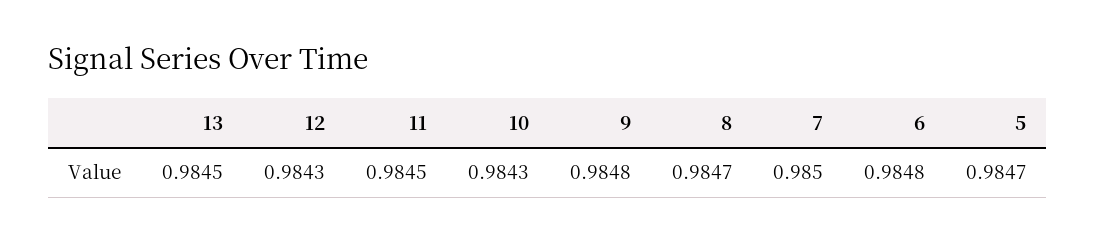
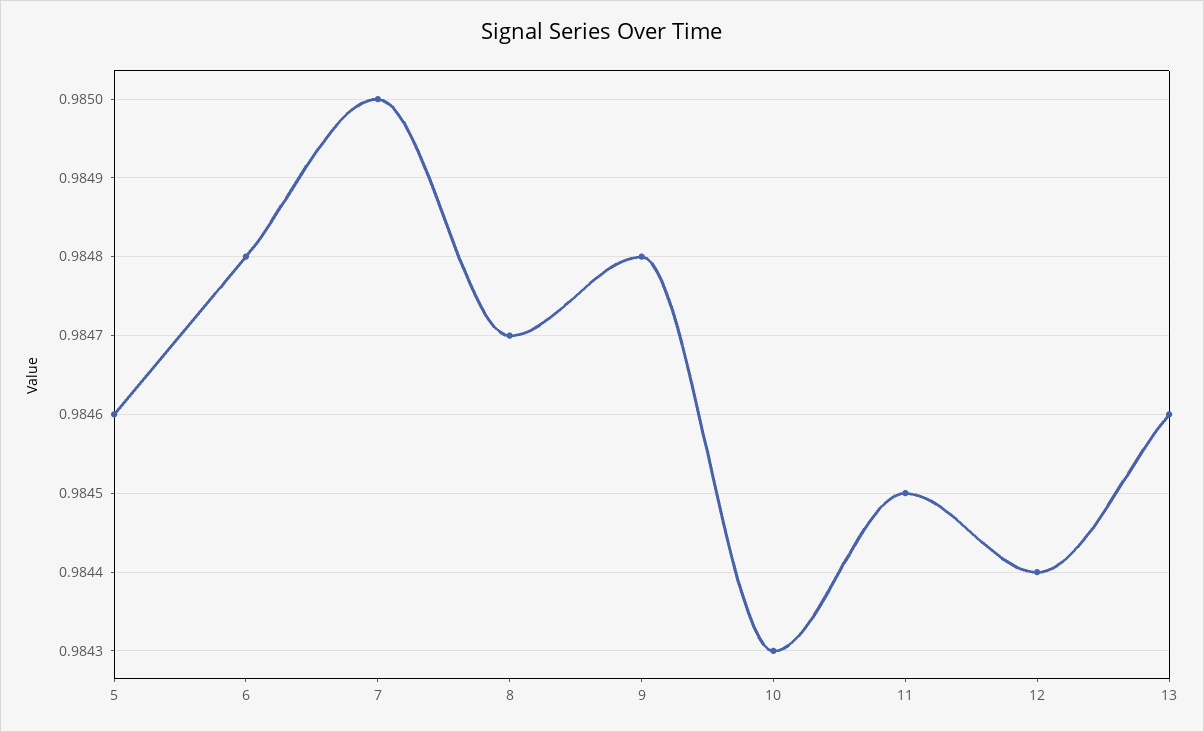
  {
-   "13": 0.9845,
+   "13": 0.9846,
-   "12": 0.9843,
+   "12": 0.9844,
    "11": 0.9845,
    "10": 0.9843,
    "9": 0.9848,
    "8": 0.9847,
    "7": 0.985,
    "6": 0.9848,
-   "5": 0.9847
+   "5": 0.9846
  }

